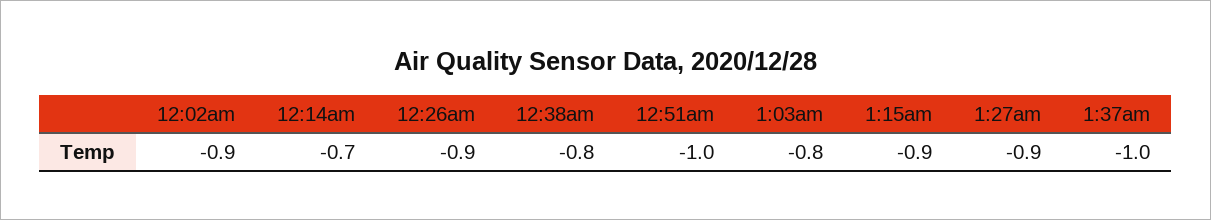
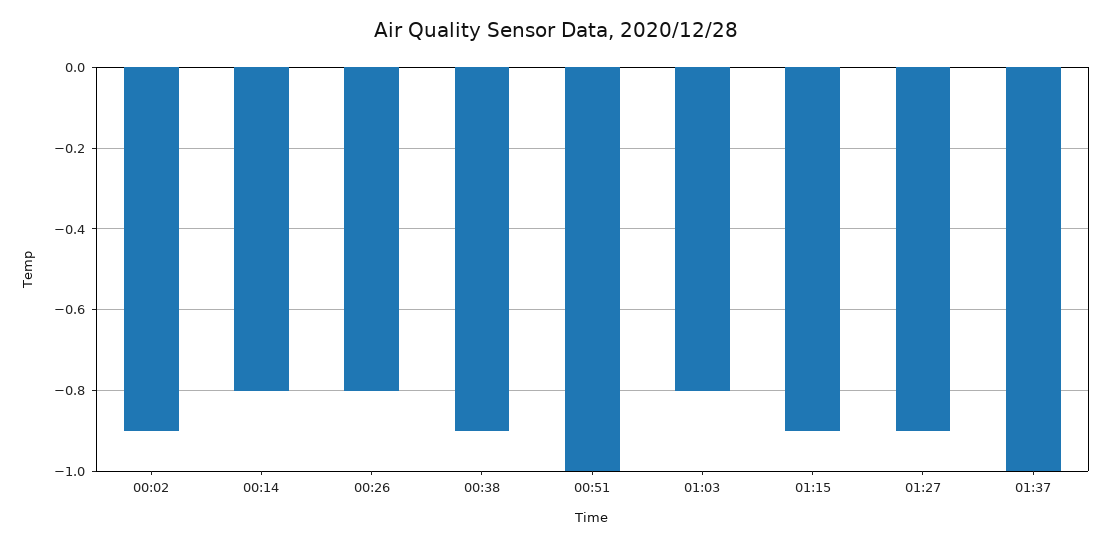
  {
    "12:02am": -0.9,
-   "12:14am": -0.7,
+   "12:14am": -0.8,
-   "12:26am": -0.9,
+   "12:26am": -0.8,
-   "12:38am": -0.8,
+   "12:38am": -0.9,
    "12:51am": -1,
    "1:03am": -0.8,
    "1:15am": -0.9,
    "1:27am": -0.9,
    "1:37am": -1
  }

